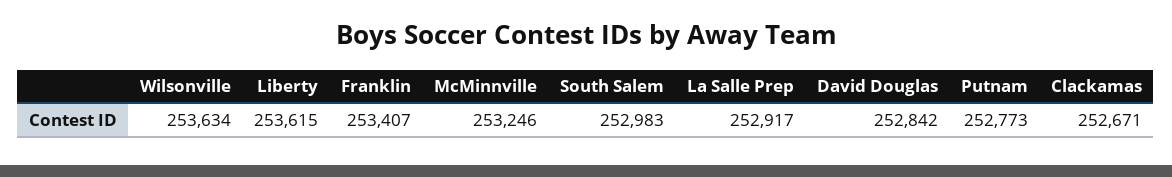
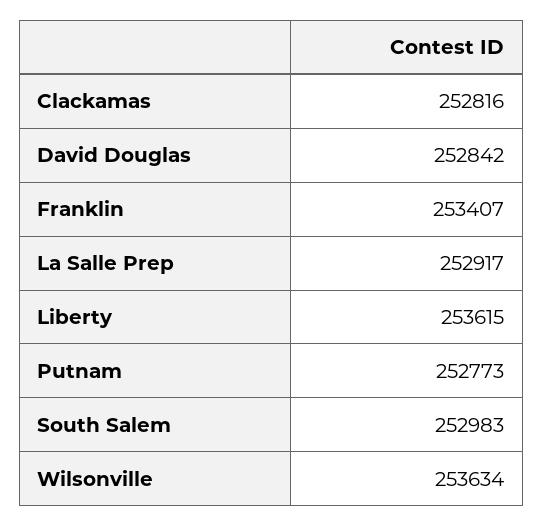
  {
    "Wilsonville": 253634,
    "Liberty": 253615,
    "Franklin": 253407,
-   "McMinnville": 253246,
    "South Salem": 252983,
    "La Salle Prep": 252917,
    "David Douglas": 252842,
    "Putnam": 252773,
-   "Clackamas": 252671
+   "Clackamas": 252816
  }

